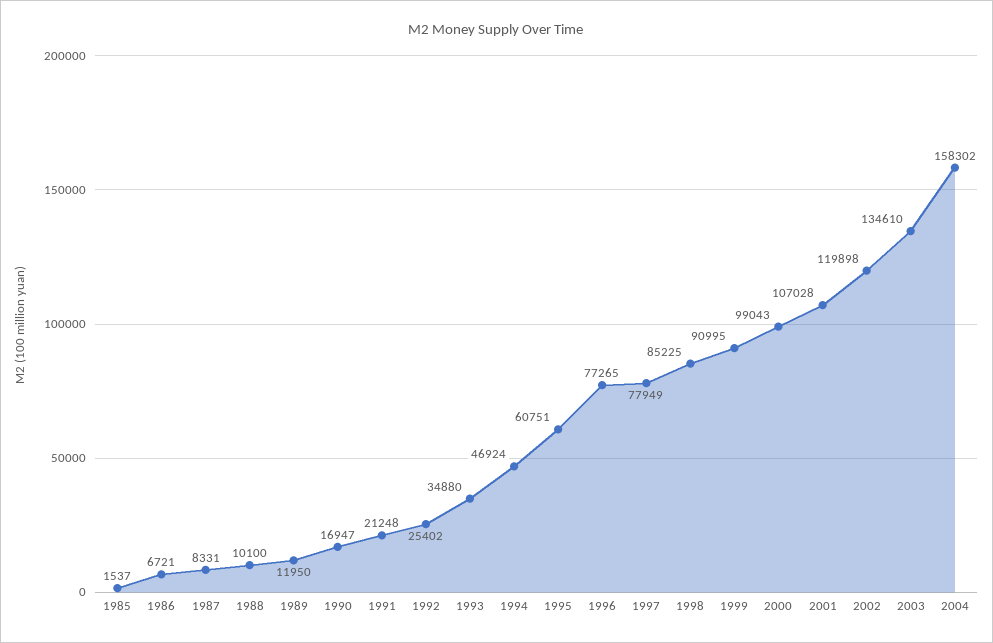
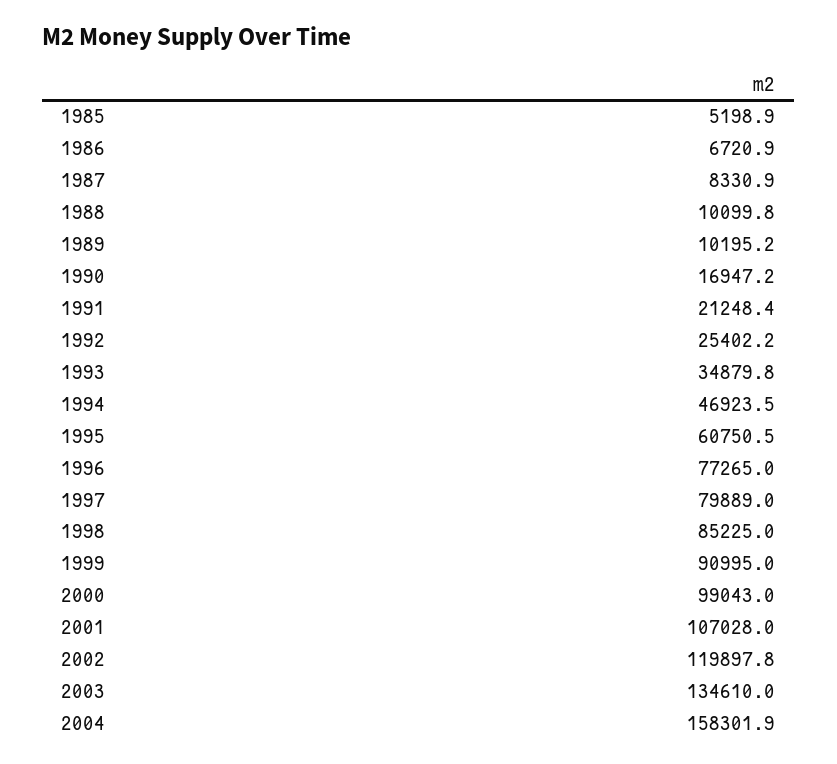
  {
-   "1985": 1537,
+   "1985": 5198.9,
    "1986": 6720.9,
    "1987": 8330.9,
    "1988": 10099.8,
-   "1989": 11950,
+   "1989": 10195.2,
    "1990": 16947.2,
    "1991": 21248.4,
    "1992": 25402.2,
    "1993": 34879.8,
    "1994": 46923.5,
    "1995": 60750.5,
    "1996": 77265,
-   "1997": 77949,
+   "1997": 79889,
    "1998": 85225,
    "1999": 90995,
    "2000": 99043,
    "2001": 107028,
    "2002": 119897.8,
    "2003": 134610,
    "2004": 158301.9
  }

